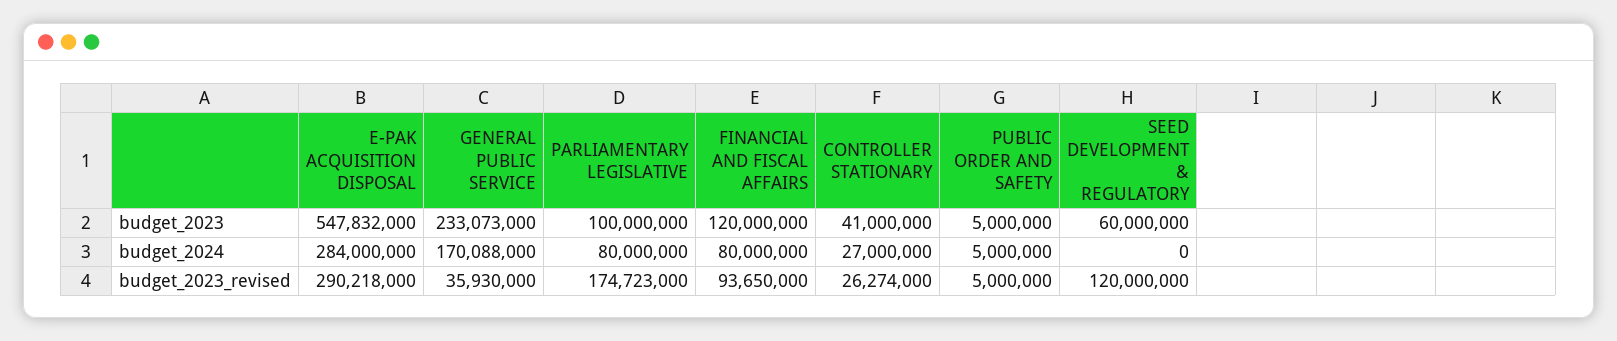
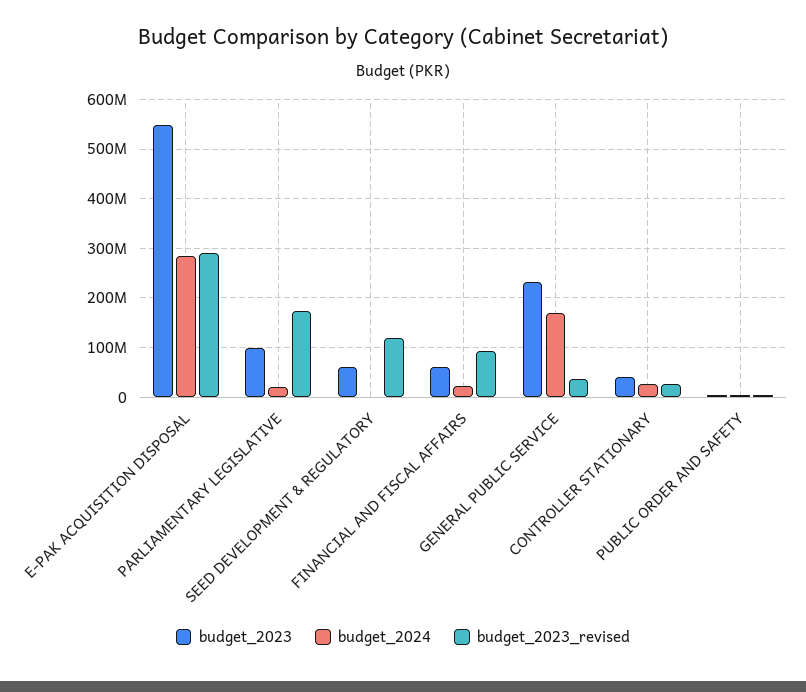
  {
    "budget_2023": {
      "E-PAK ACQUISITION DISPOSAL": 547832000,
      "GENERAL PUBLIC SERVICE": 233073000,
      "PARLIAMENTARY LEGISLATIVE": 100000000,
-     "FINANCIAL AND FISCAL AFFAIRS": 120000000,
+     "FINANCIAL AND FISCAL AFFAIRS": 60000000,
      "CONTROLLER STATIONARY": 41000000,
      "PUBLIC ORDER AND SAFETY": 5000000,
      "SEED DEVELOPMENT & REGULATORY": 60000000
    },
    "budget_2024": {
      "E-PAK ACQUISITION DISPOSAL": 284000000,
      "GENERAL PUBLIC SERVICE": 170088000,
-     "PARLIAMENTARY LEGISLATIVE": 80000000,
+     "PARLIAMENTARY LEGISLATIVE": 20000000,
-     "FINANCIAL AND FISCAL AFFAIRS": 80000000,
+     "FINANCIAL AND FISCAL AFFAIRS": 20000000,
      "CONTROLLER STATIONARY": 27000000,
      "PUBLIC ORDER AND SAFETY": 5000000,
      "SEED DEVELOPMENT & REGULATORY": 0
    },
    "budget_2023_revised": {
      "E-PAK ACQUISITION DISPOSAL": 290218000,
      "GENERAL PUBLIC SERVICE": 35930000,
      "PARLIAMENTARY LEGISLATIVE": 174723000,
      "FINANCIAL AND FISCAL AFFAIRS": 93650000,
      "CONTROLLER STATIONARY": 26274000,
      "PUBLIC ORDER AND SAFETY": 5000000,
      "SEED DEVELOPMENT & REGULATORY": 120000000
    }
  }

